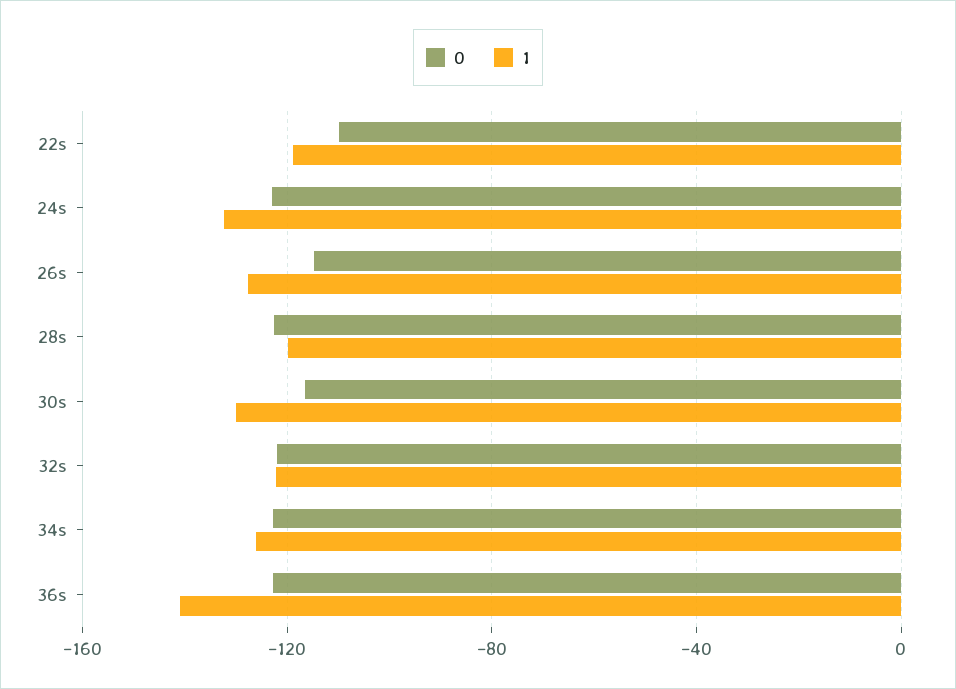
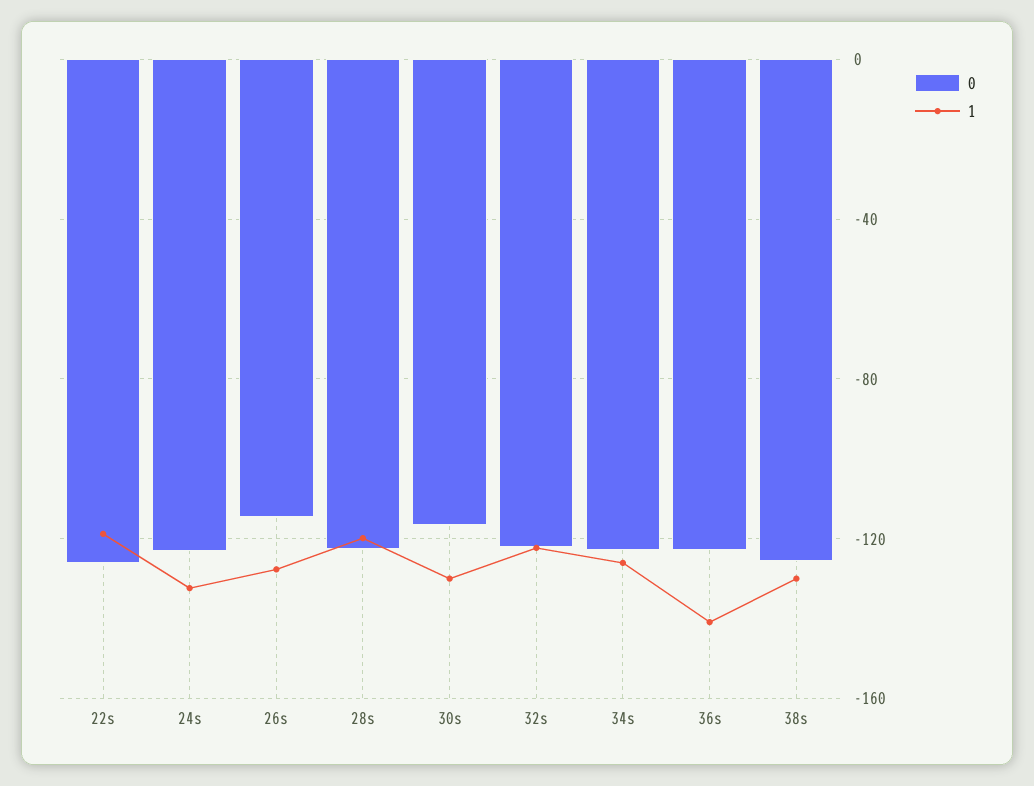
  {
    "0": {
-     "22s": -110,
+     "22s": -125,
      "24s": -125,
      "26s": -115,
      "28s": -125,
      "30s": -115,
      "32s": -120,
      "34s": -125,
-     "36s": -125
+     "36s": -125,
+     "38s": -125
    },
    "1": {
      "22s": -120,
      "24s": -130,
      "26s": -130,
      "28s": -120,
      "30s": -130,
      "32s": -120,
      "34s": -125,
-     "36s": -140
+     "36s": -140,
+     "38s": -130
    }
  }

